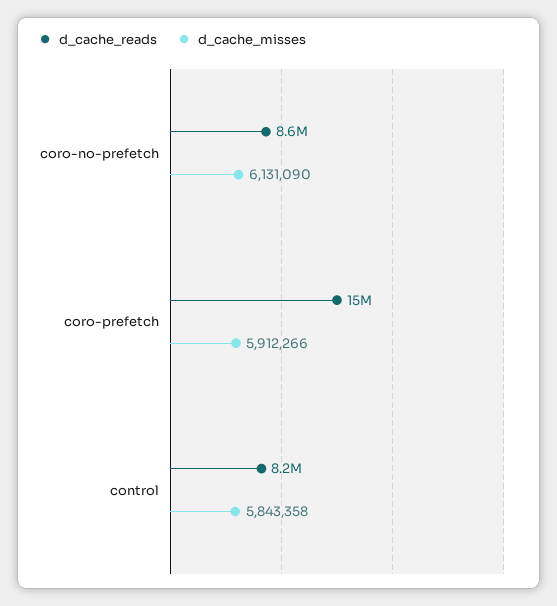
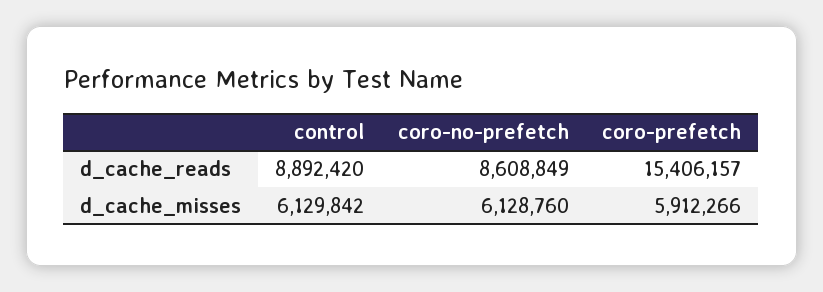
  {
    "d_cache_reads": {
      "coro-no-prefetch": 8608849,
      "coro-prefetch": 15406157,
-     "control": 8200000
+     "control": 8892420
    },
    "d_cache_misses": {
-     "coro-no-prefetch": 6131090,
+     "coro-no-prefetch": 6128760,
      "coro-prefetch": 5912266,
-     "control": 5843358
+     "control": 6129842
    }
  }

